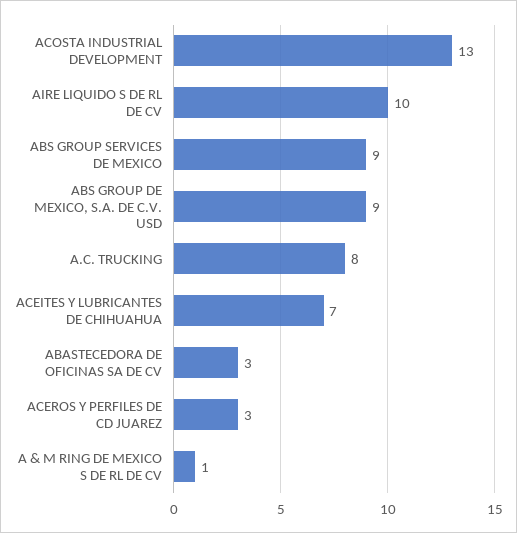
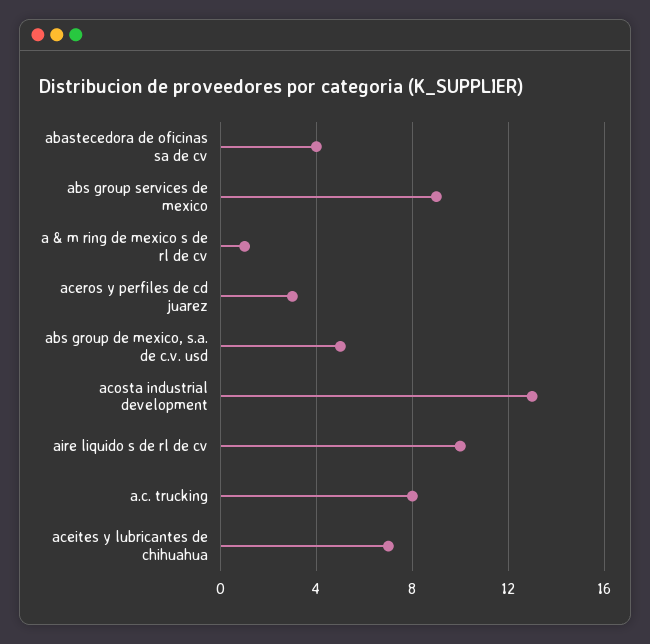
  {
    "ACOSTA INDUSTRIAL DEVELOPMENT": 13,
    "AIRE LIQUIDO S DE RL DE CV": 10,
    "ABS GROUP SERVICES DE MEXICO": 9,
-   "ABS GROUP DE MEXICO, S.A. DE C.V. USD": 9,
+   "ABS GROUP DE MEXICO, S.A. DE C.V. USD": 5,
    "A.C. TRUCKING": 8,
    "ACEITES Y LUBRICANTES DE CHIHUAHUA": 7,
-   "ABASTECEDORA DE OFICINAS SA DE CV": 3,
+   "ABASTECEDORA DE OFICINAS SA DE CV": 4,
    "ACEROS Y PERFILES DE CD JUAREZ": 3,
    "A & M RING DE MEXICO S DE RL DE CV": 1
  }

